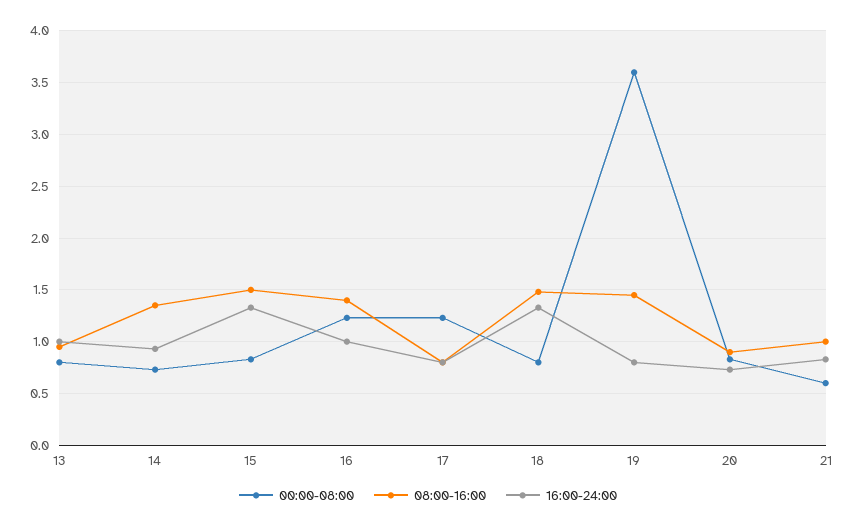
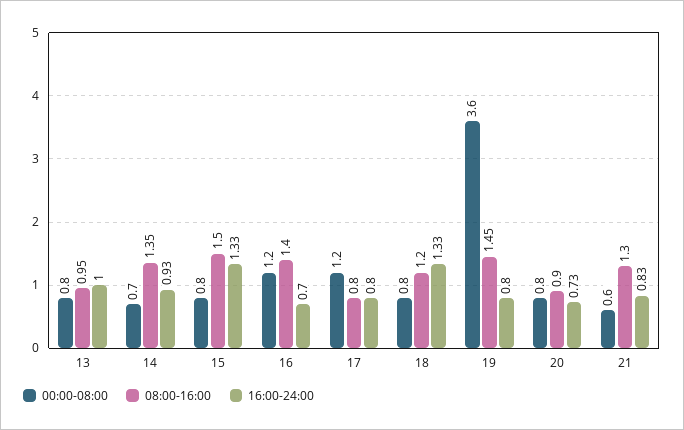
  {
    "00:00-08:00": {
      "13": 0.8,
      "14": 0.7,
      "15": 0.8,
      "16": 1.2,
      "17": 1.2,
      "18": 0.8,
      "19": 3.6,
      "20": 0.8,
      "21": 0.6
    },
    "08:00-16:00": {
      "13": 0.95,
      "14": 1.35,
      "15": 1.5,
      "16": 1.4,
      "17": 0.8,
-     "18": 1.5,
+     "18": 1.2,
      "19": 1.45,
      "20": 0.9,
-     "21": 1
+     "21": 1.3
    },
    "16:00-24:00": {
      "13": 1,
      "14": 0.93,
      "15": 1.33,
-     "16": 1,
+     "16": 0.7,
      "17": 0.8,
      "18": 1.33,
      "19": 0.8,
      "20": 0.73,
      "21": 0.83
    }
  }

